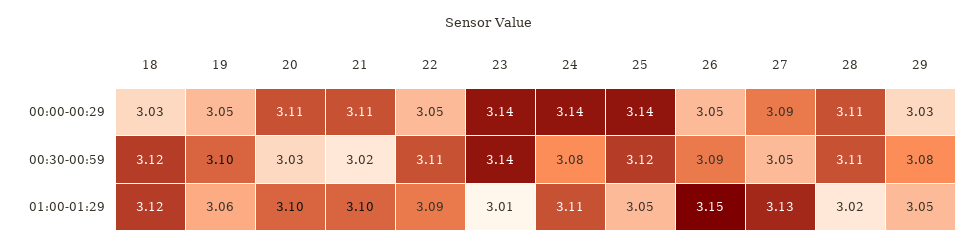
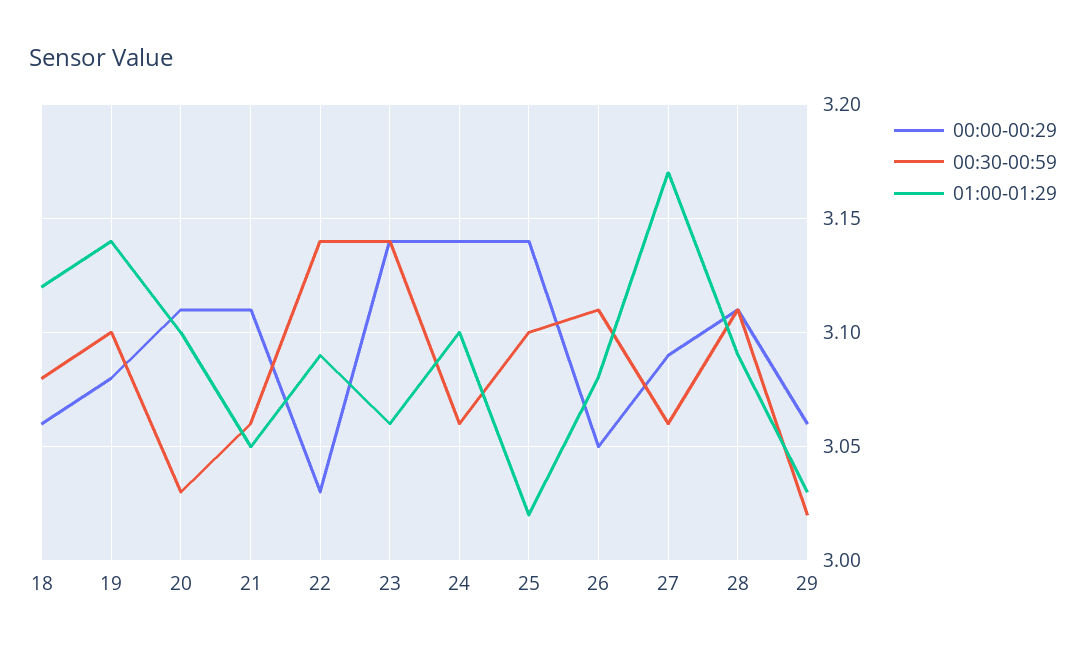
  {
    "00:00-00:29": {
-     "18": 3.03,
+     "18": 3.06,
-     "19": 3.05,
+     "19": 3.08,
      "20": 3.11,
      "21": 3.11,
-     "22": 3.05,
+     "22": 3.03,
      "23": 3.14,
      "24": 3.14,
      "25": 3.14,
      "26": 3.05,
      "27": 3.09,
      "28": 3.11,
-     "29": 3.03
+     "29": 3.06
    },
    "00:30-00:59": {
-     "18": 3.12,
+     "18": 3.08,
      "19": 3.1,
      "20": 3.03,
-     "21": 3.02,
+     "21": 3.06,
-     "22": 3.11,
+     "22": 3.14,
      "23": 3.14,
-     "24": 3.08,
+     "24": 3.06,
-     "25": 3.12,
+     "25": 3.1,
-     "26": 3.09,
+     "26": 3.11,
-     "27": 3.05,
+     "27": 3.06,
      "28": 3.11,
-     "29": 3.08
+     "29": 3.02
    },
    "01:00-01:29": {
      "18": 3.12,
-     "19": 3.06,
+     "19": 3.14,
      "20": 3.1,
-     "21": 3.1,
+     "21": 3.05,
      "22": 3.09,
-     "23": 3.01,
+     "23": 3.06,
-     "24": 3.11,
+     "24": 3.1,
-     "25": 3.05,
+     "25": 3.02,
-     "26": 3.15,
+     "26": 3.08,
-     "27": 3.13,
+     "27": 3.17,
-     "28": 3.02,
+     "28": 3.09,
-     "29": 3.05
+     "29": 3.03
    }
  }

